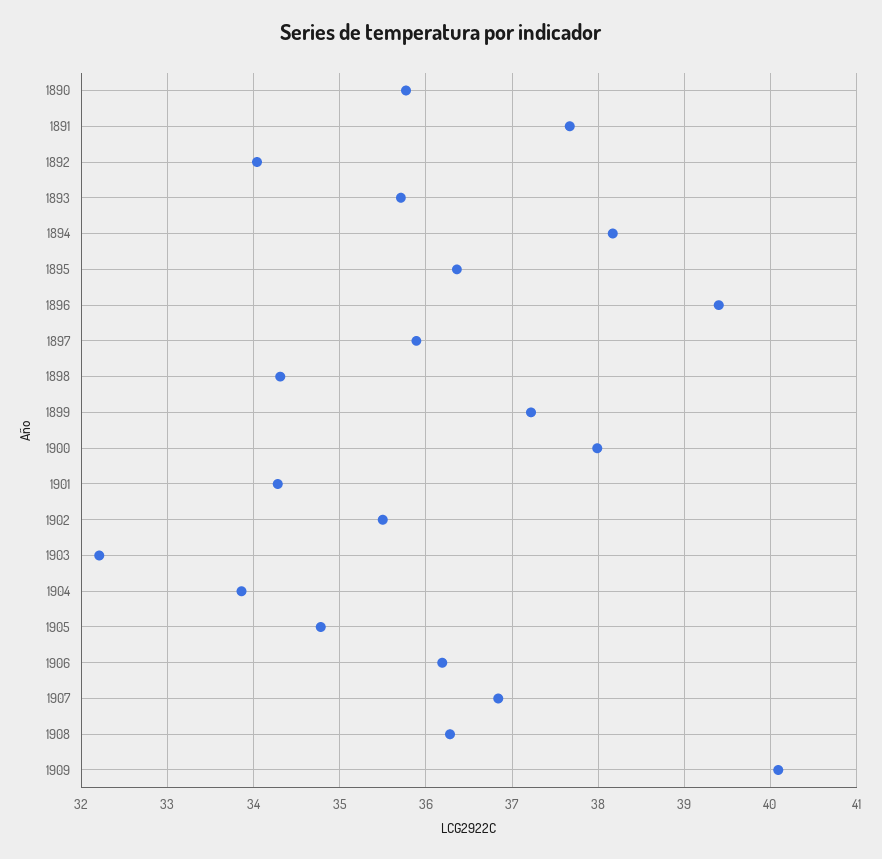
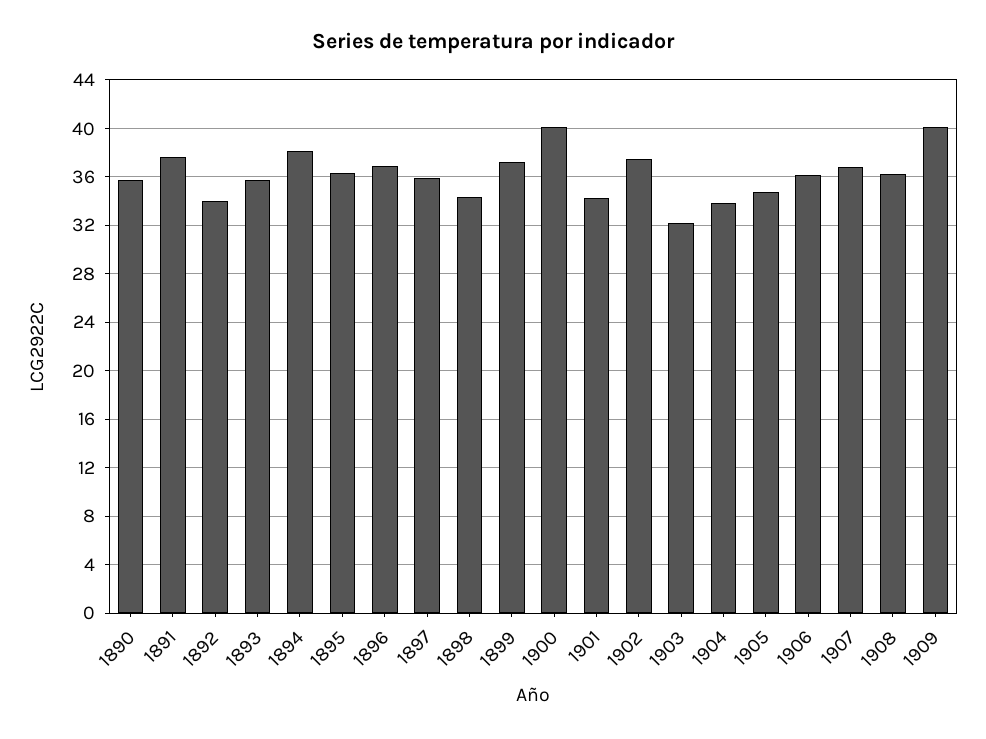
  {
    "1890": 35.8,
    "1891": 37.7,
    "1892": 34,
    "1893": 35.7,
    "1894": 38.2,
    "1895": 36.4,
-   "1896": 39.4,
+   "1896": 37,
    "1897": 35.9,
    "1898": 34.3,
    "1899": 37.2,
-   "1900": 38,
+   "1900": 40,
    "1901": 34.3,
-   "1902": 35.5,
+   "1902": 37.5,
    "1903": 32.2,
    "1904": 33.9,
    "1905": 34.8,
    "1906": 36.2,
    "1907": 36.8,
    "1908": 36.3,
    "1909": 40.1
  }

